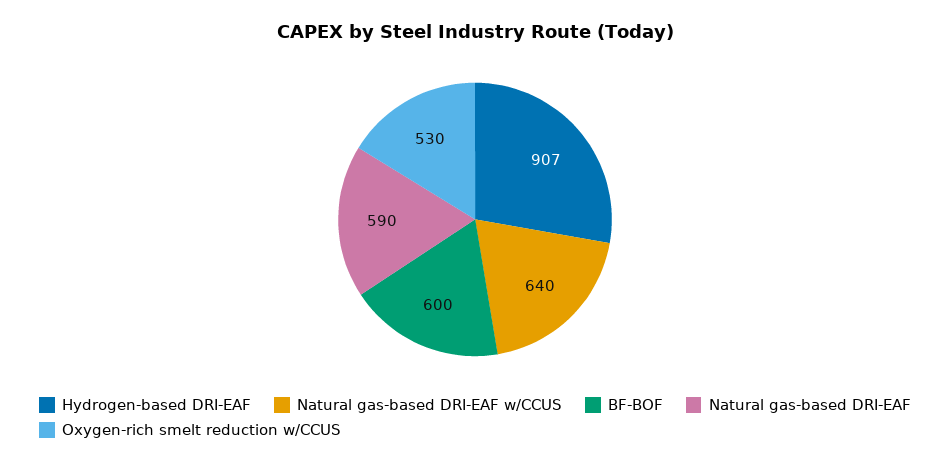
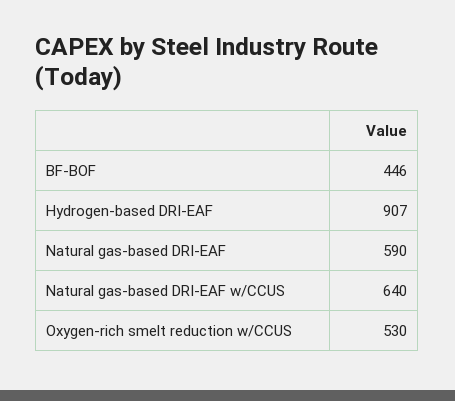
  {
    "Hydrogen-based DRI-EAF": 907,
    "Natural gas-based DRI-EAF w/CCUS": 640,
-   "BF-BOF": 600,
+   "BF-BOF": 446,
    "Natural gas-based DRI-EAF": 590,
    "Oxygen-rich smelt reduction w/CCUS": 530
  }

